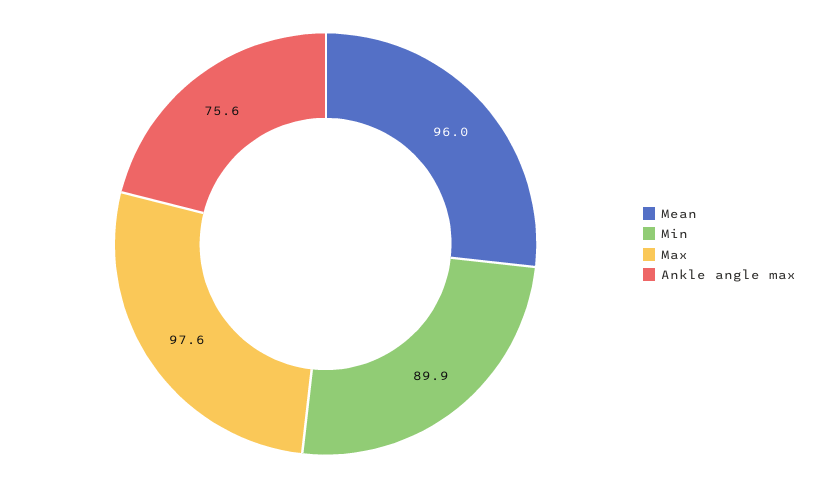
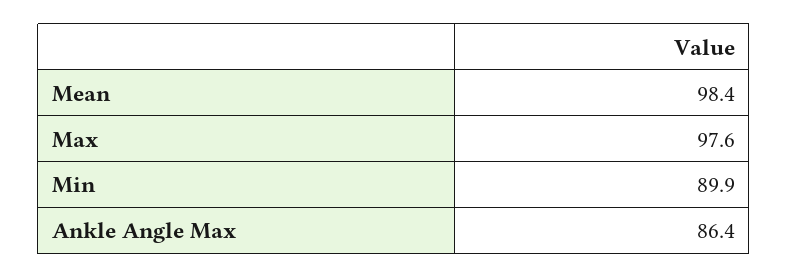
  {
-   "Mean": 96,
+   "Mean": 98.4,
    "Min": 89.9,
    "Max": 97.6,
-   "Ankle angle max": 75.6
+   "Ankle angle max": 86.4
  }

